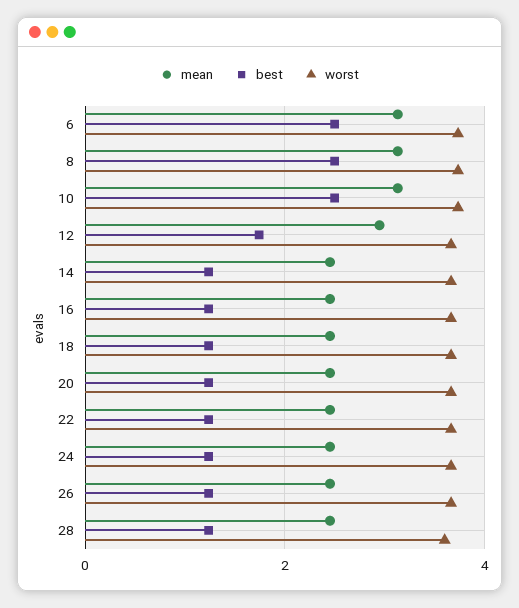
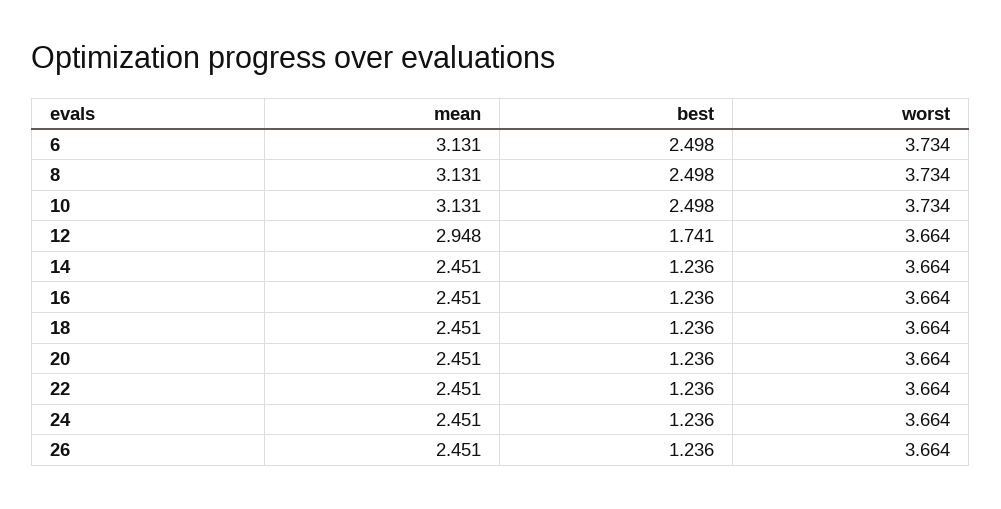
  {
    "mean": {
      "6": 3.131,
      "8": 3.131,
      "10": 3.131,
      "12": 2.948,
      "14": 2.451,
      "16": 2.451,
      "18": 2.451,
      "20": 2.451,
      "22": 2.451,
      "24": 2.451,
-     "26": 2.451,
+     "26": 2.451
-     "28": 2.4
    },
    "best": {
      "6": 2.498,
      "8": 2.498,
      "10": 2.498,
      "12": 1.741,
      "14": 1.236,
      "16": 1.236,
      "18": 1.236,
      "20": 1.236,
      "22": 1.236,
      "24": 1.236,
-     "26": 1.236,
+     "26": 1.236
-     "28": 1.2
    },
    "worst": {
      "6": 3.734,
      "8": 3.734,
      "10": 3.734,
      "12": 3.664,
      "14": 3.664,
      "16": 3.664,
      "18": 3.664,
      "20": 3.664,
      "22": 3.664,
      "24": 3.664,
-     "26": 3.664,
+     "26": 3.664
-     "28": 3.6
    }
  }

